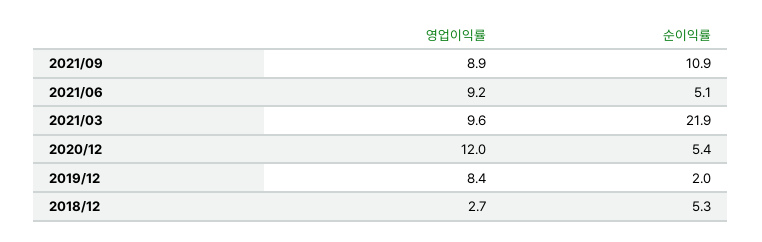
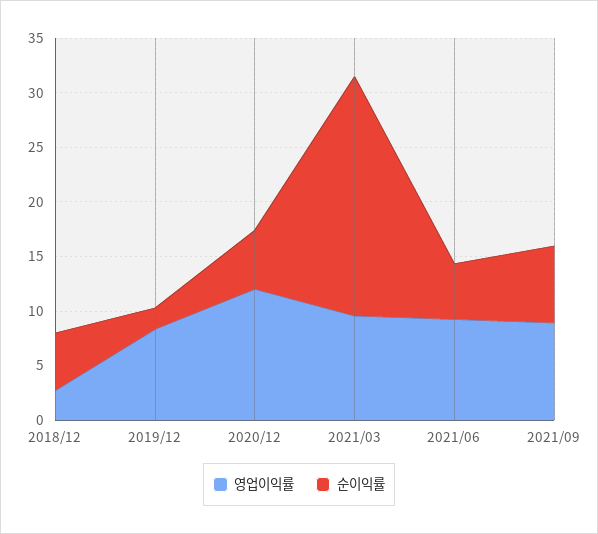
  {
    "영업이익률": {
      "2021/09": 8.9,
      "2021/06": 9.2,
      "2021/03": 9.6,
      "2020/12": 12,
      "2019/12": 8.4,
      "2018/12": 2.7
    },
    "순이익률": {
-     "2021/09": 10.9,
+     "2021/09": 7,
      "2021/06": 5.1,
      "2021/03": 21.9,
      "2020/12": 5.4,
      "2019/12": 2,
      "2018/12": 5.3
    }
  }

